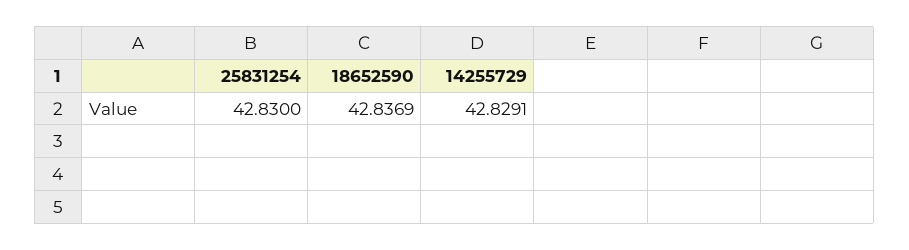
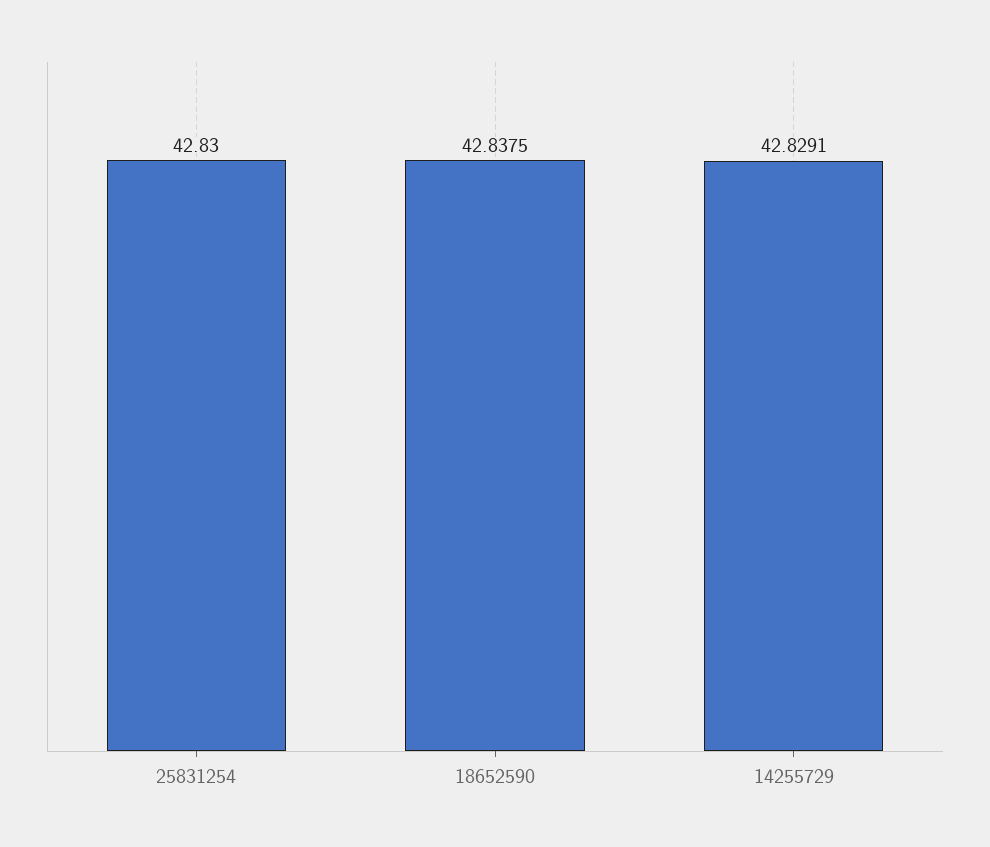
  {
    "25831254": 42.83,
-   "18652590": 42.8369,
+   "18652590": 42.8375,
    "14255729": 42.8291
  }

